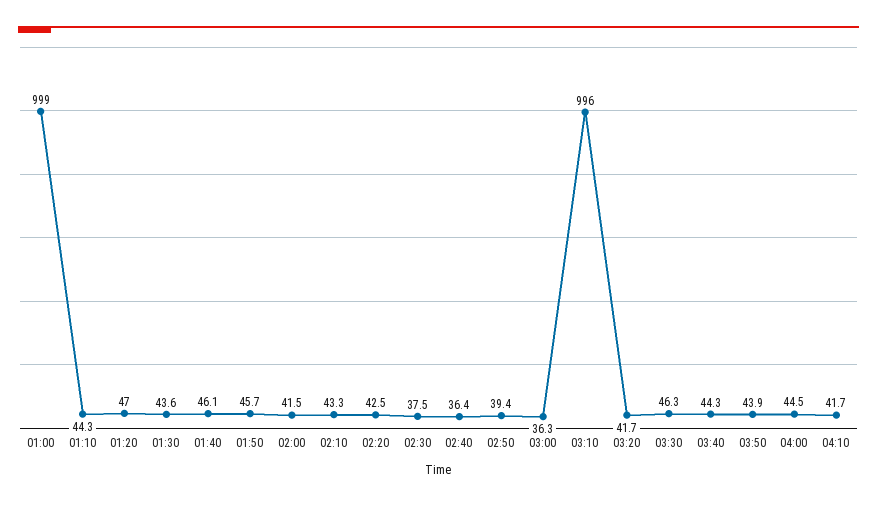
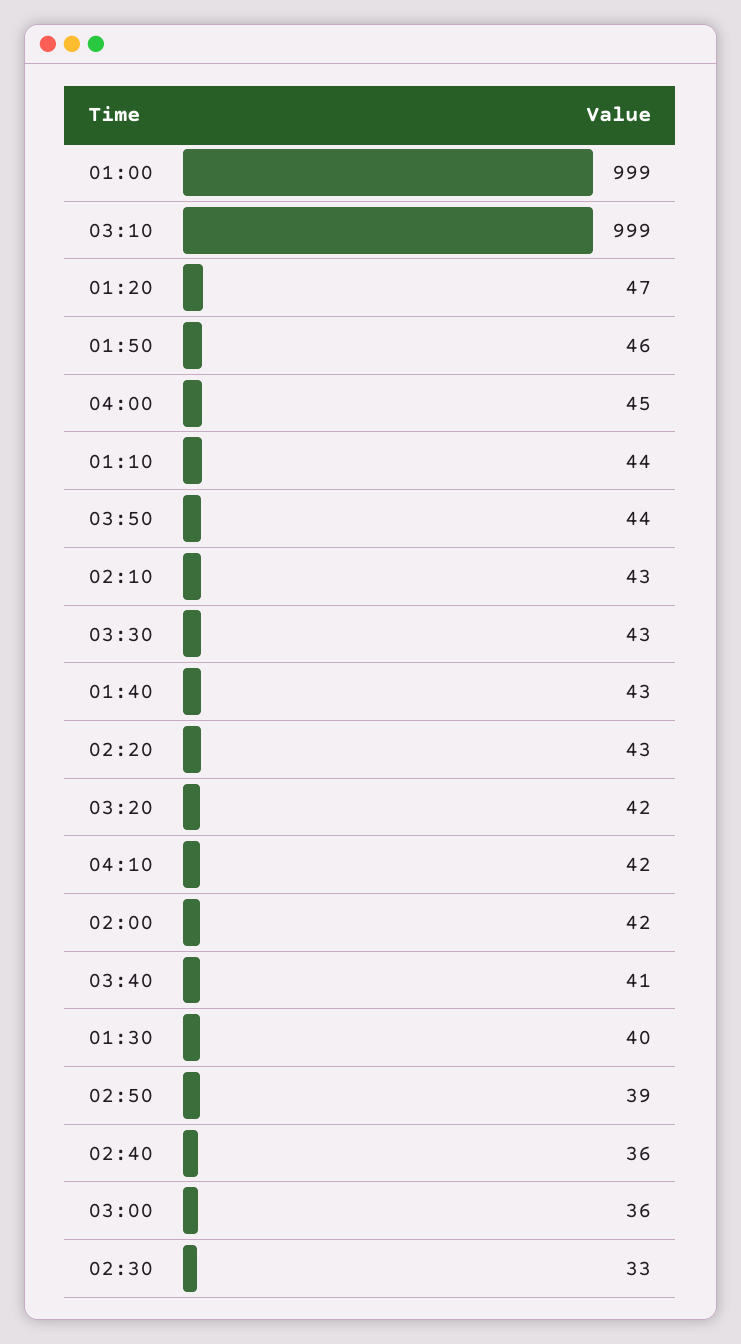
  {
    "01:00": 999,
    "01:10": 44.3,
    "01:20": 47,
-   "01:30": 43.6,
+   "01:30": 40,
-   "01:40": 46.1,
+   "01:40": 43,
    "01:50": 45.7,
    "02:00": 41.5,
    "02:10": 43.3,
    "02:20": 42.5,
-   "02:30": 37.5,
+   "02:30": 33,
    "02:40": 36.4,
    "02:50": 39.4,
    "03:00": 36.3,
-   "03:10": 996,
+   "03:10": 999,
    "03:20": 41.7,
-   "03:30": 46.3,
+   "03:30": 43,
-   "03:40": 44.3,
+   "03:40": 41,
    "03:50": 43.9,
    "04:00": 44.5,
    "04:10": 41.7
  }

